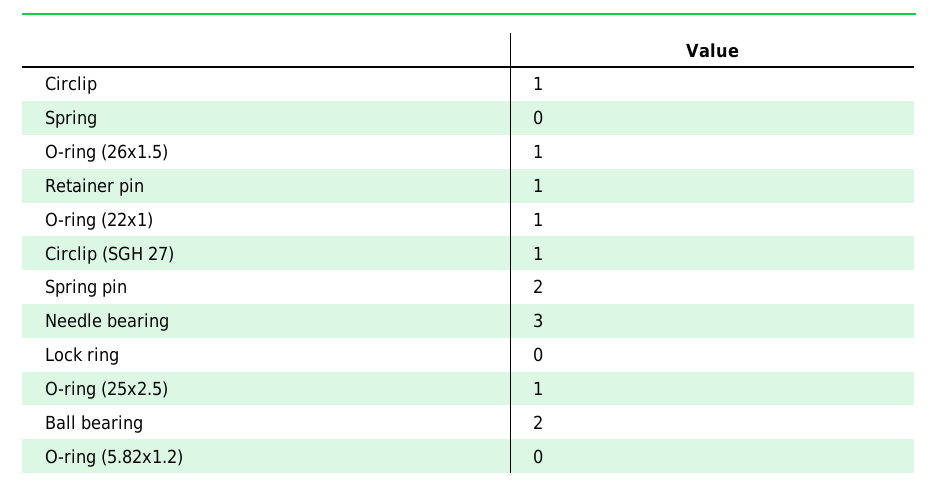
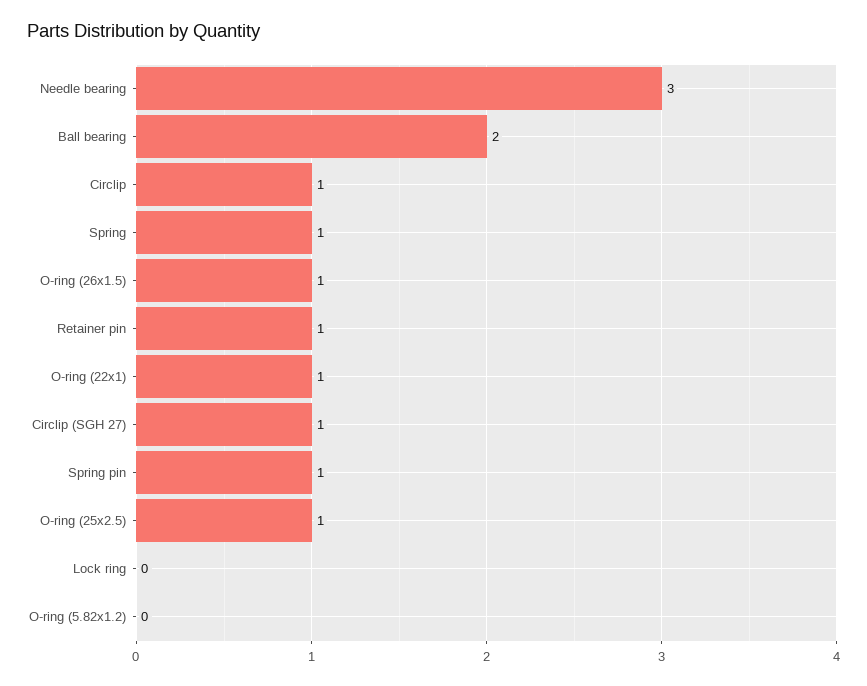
  {
    "Circlip": 1,
-   "Spring": 0,
+   "Spring": 1,
    "O-ring (26x1.5)": 1,
    "Retainer pin": 1,
    "O-ring (22x1)": 1,
    "Circlip (SGH 27)": 1,
-   "Spring pin": 2,
+   "Spring pin": 1,
    "Needle bearing": 3,
    "Lock ring": 0,
    "O-ring (25x2.5)": 1,
    "Ball bearing": 2,
    "O-ring (5.82x1.2)": 0
  }

